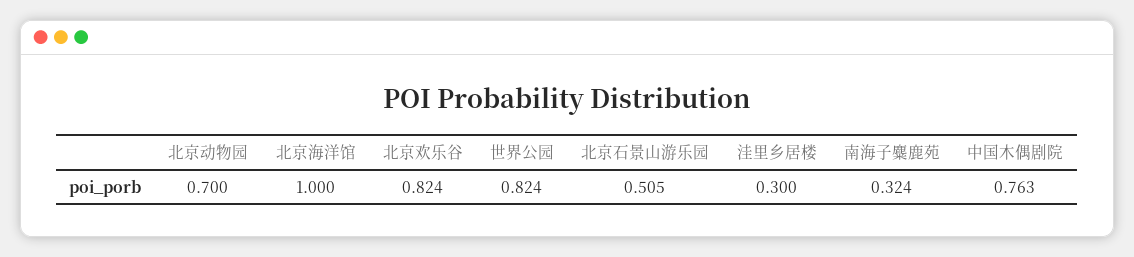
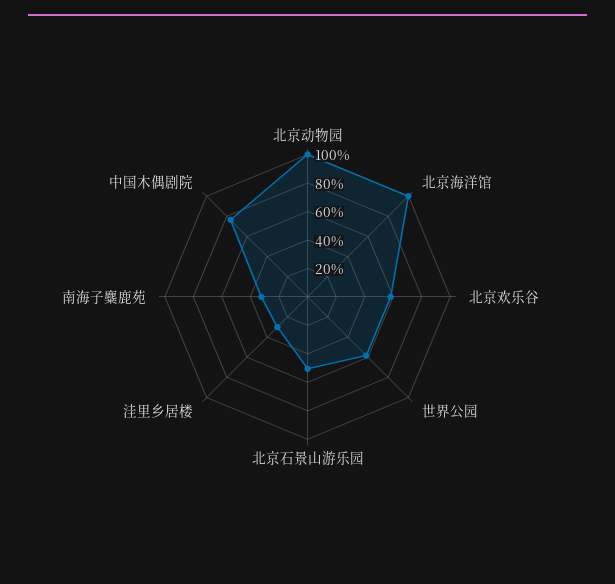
  {
-   "北京动物园": 0.7,
+   "北京动物园": 1,
    "北京海洋馆": 1,
-   "北京欢乐谷": 0.824,
+   "北京欢乐谷": 0.6,
-   "世界公园": 0.824,
+   "世界公园": 0.6,
    "北京石景山游乐园": 0.505,
    "洼里乡居楼": 0.3,
    "南海子麋鹿苑": 0.324,
    "中国木偶剧院": 0.763
  }

